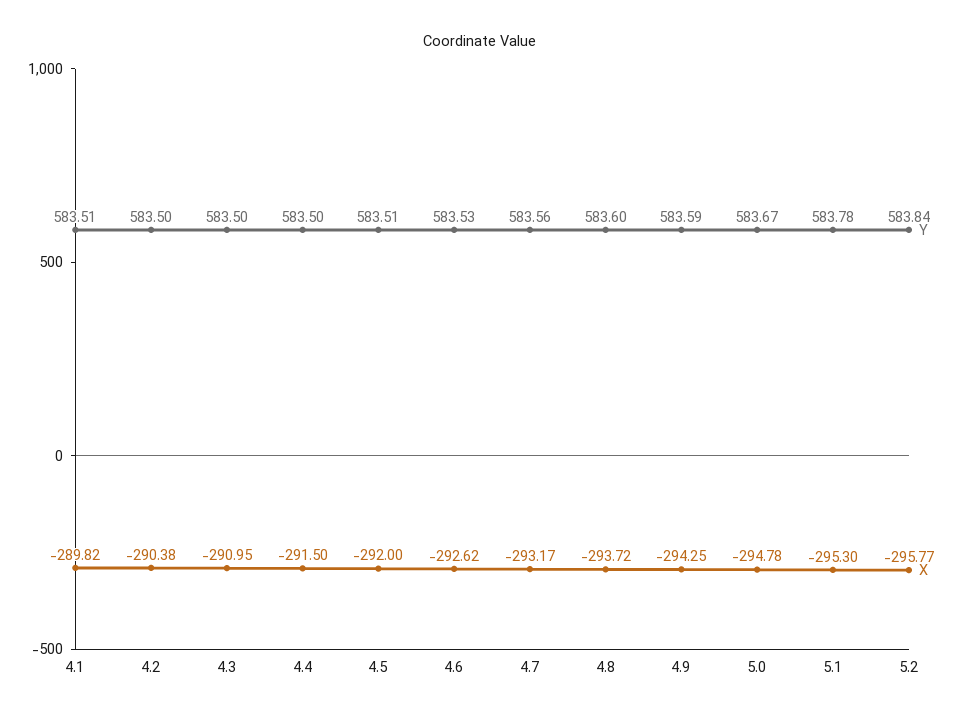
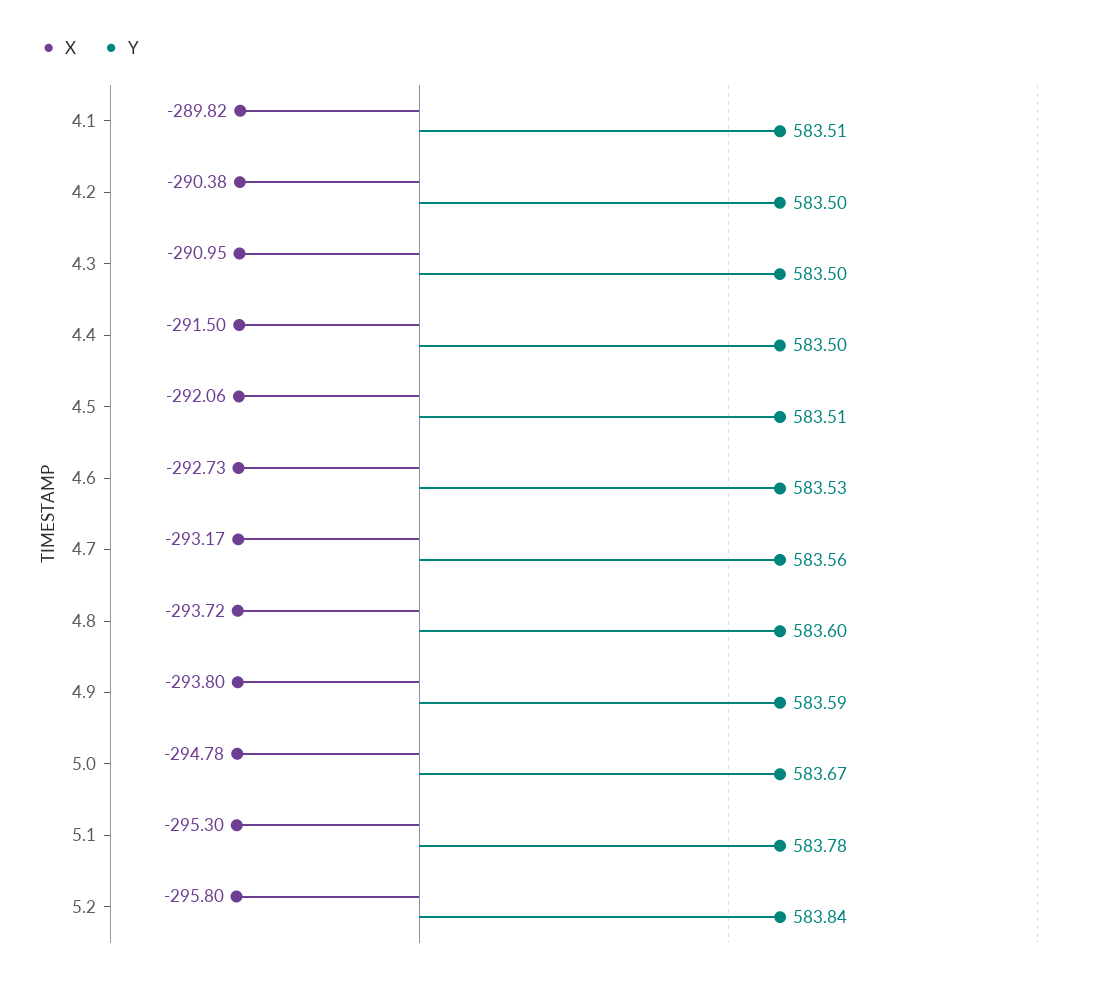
  {
    "Y": {
      "4.1": 583.51,
      "4.2": 583.5,
      "4.3": 583.5,
      "4.4": 583.5,
      "4.5": 583.51,
      "4.6": 583.53,
      "4.7": 583.56,
      "4.8": 583.6,
      "4.9": 583.59,
      "5.0": 583.67,
      "5.1": 583.78,
      "5.2": 583.84
    },
    "X": {
      "4.1": -289.82,
      "4.2": -290.38,
      "4.3": -290.95,
      "4.4": -291.5,
-     "4.5": -292,
+     "4.5": -292.06,
-     "4.6": -292.62,
+     "4.6": -292.73,
      "4.7": -293.17,
      "4.8": -293.72,
-     "4.9": -294.25,
+     "4.9": -293.8,
      "5.0": -294.78,
      "5.1": -295.3,
-     "5.2": -295.77
+     "5.2": -295.8
    }
  }

